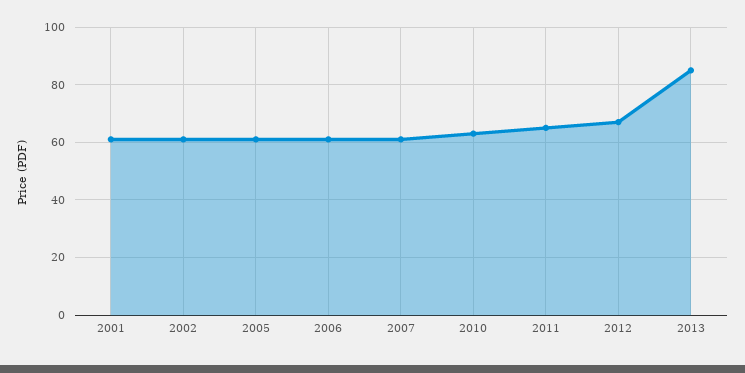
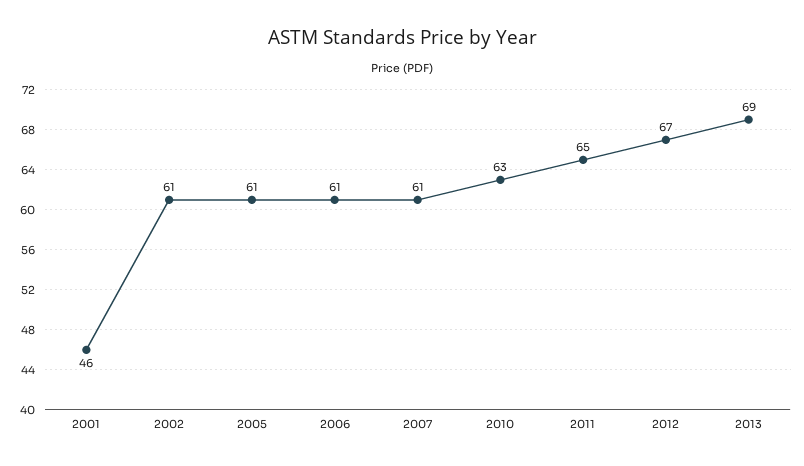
  {
-   "2001": 60,
+   "2001": 46,
    "2002": 61,
    "2005": 61,
    "2006": 61,
    "2007": 61,
    "2010": 63,
    "2011": 65,
    "2012": 67,
-   "2013": 85
+   "2013": 69
  }

